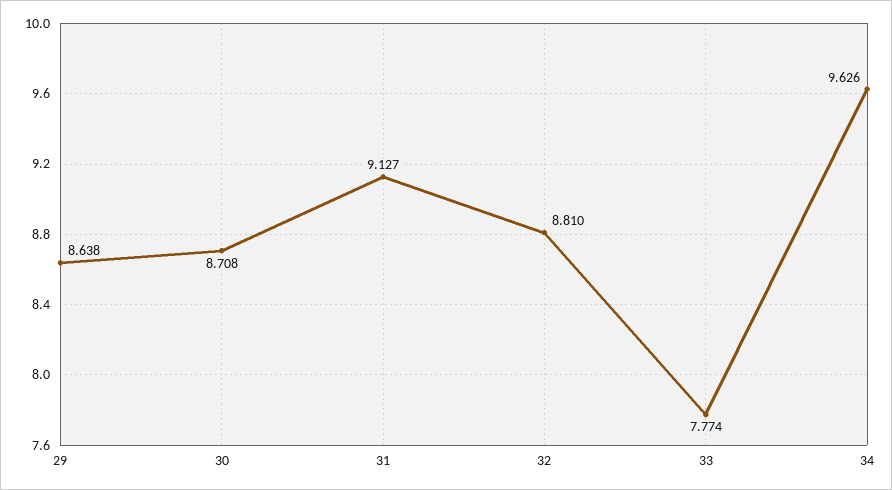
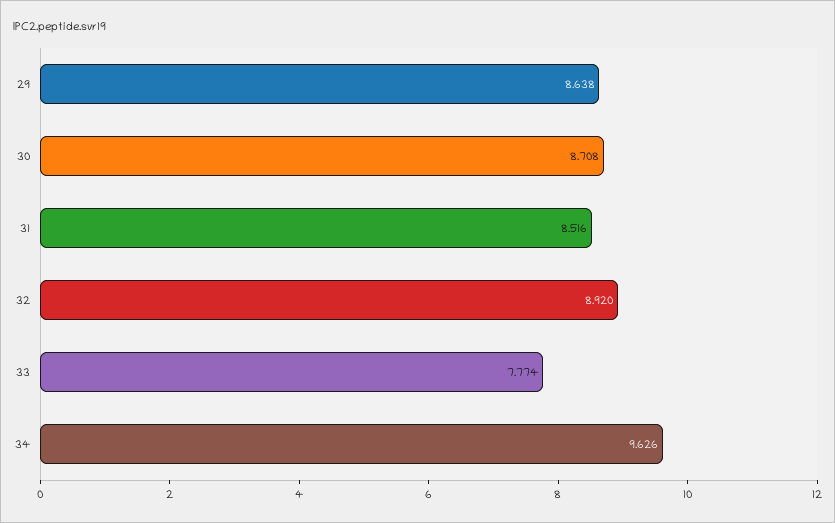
  {
    "29": 8.638,
    "30": 8.708,
-   "31": 9.127,
+   "31": 8.516,
-   "32": 8.81,
+   "32": 8.92,
    "33": 7.774,
    "34": 9.626
  }

